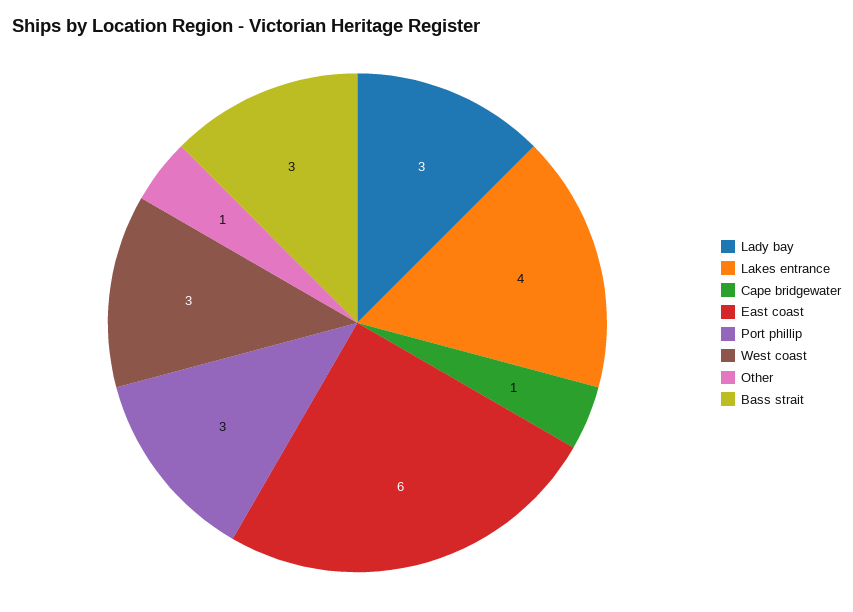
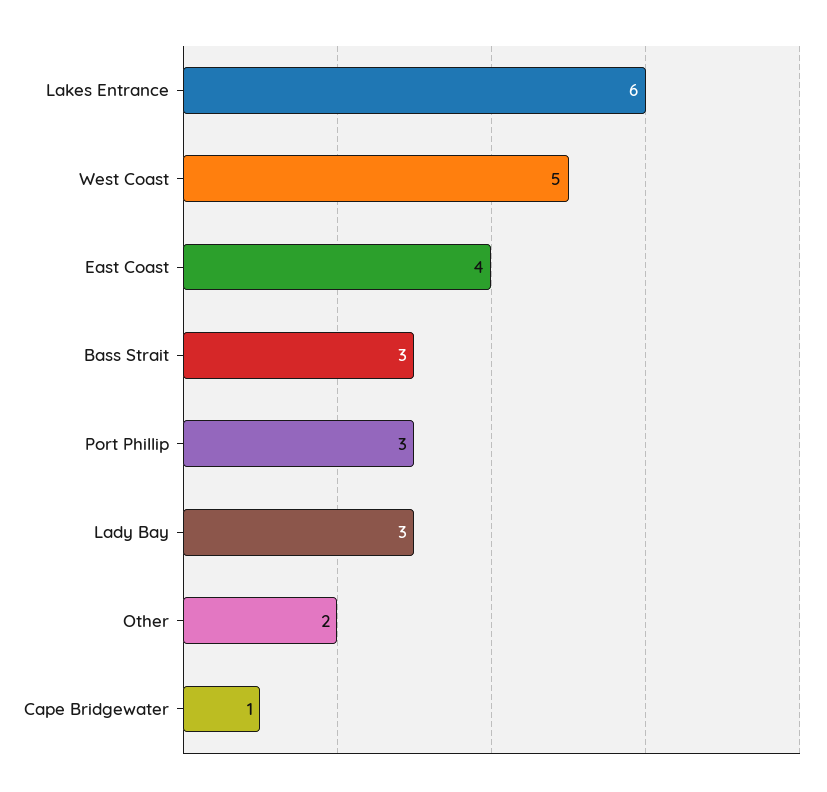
  {
    "Lady bay": 3,
-   "Lakes entrance": 4,
+   "Lakes entrance": 6,
    "Cape bridgewater": 1,
-   "East coast": 6,
+   "East coast": 4,
    "Port phillip": 3,
-   "West coast": 3,
+   "West coast": 5,
-   "Other": 1,
+   "Other": 2,
    "Bass strait": 3
  }

